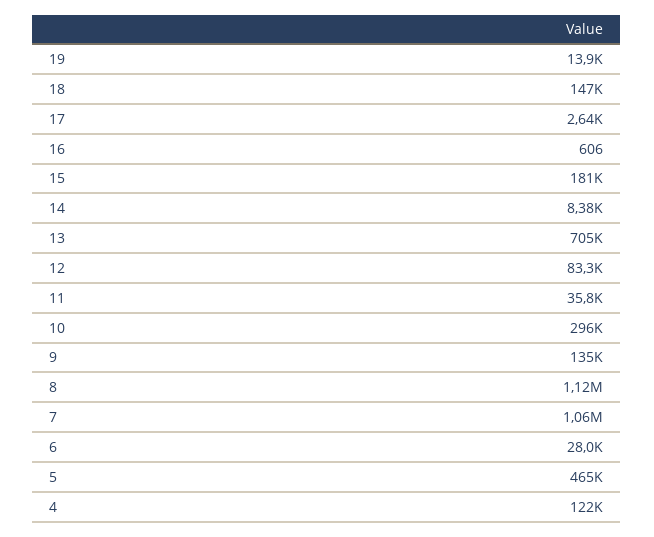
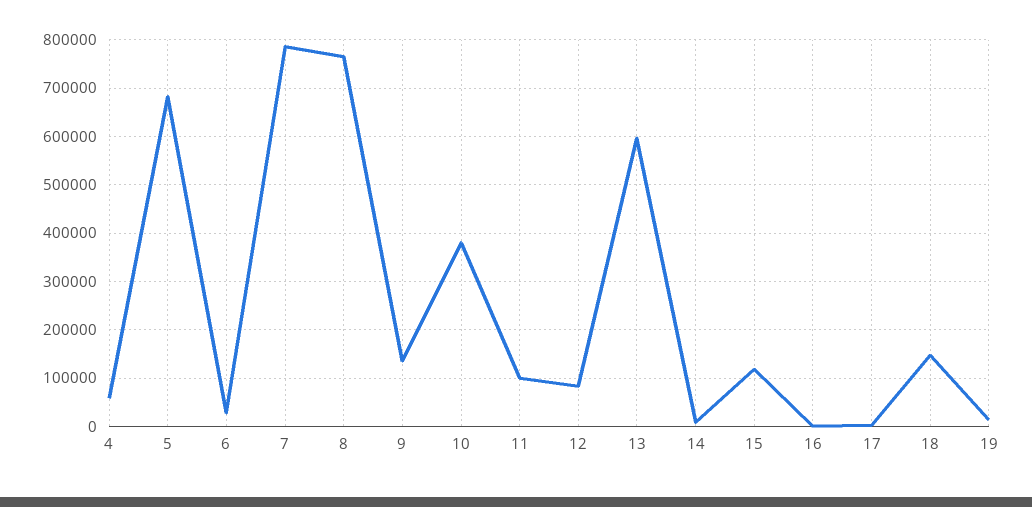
  {
    "19": 13900,
    "18": 147000,
    "17": 2640,
    "16": 606,
-   "15": 181000,
+   "15": 120000,
    "14": 8380,
-   "13": 705000,
+   "13": 600000,
    "12": 83300,
-   "11": 35800,
+   "11": 100000,
-   "10": 296000,
+   "10": 380000,
    "9": 135000,
-   "8": 1120000,
+   "8": 760000,
-   "7": 1060000,
+   "7": 780000,
    "6": 28000,
-   "5": 465000,
+   "5": 680000,
-   "4": 122000
+   "4": 60000
  }

